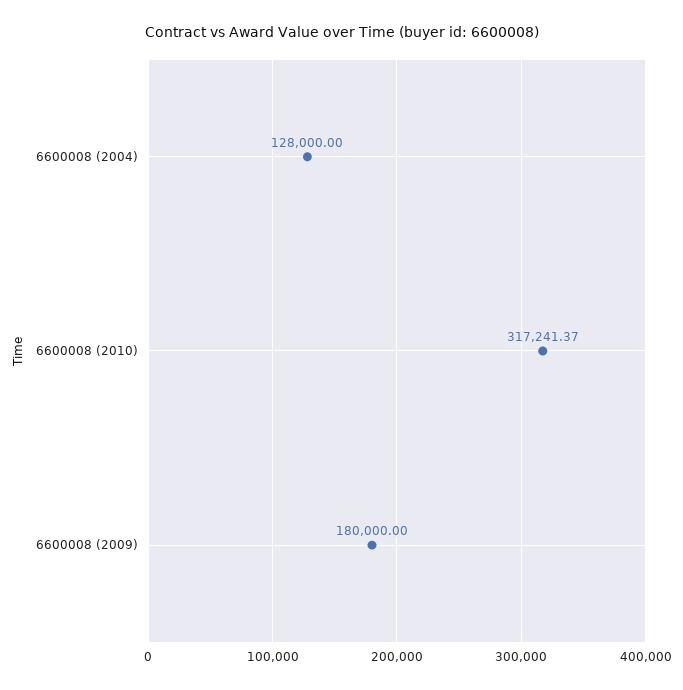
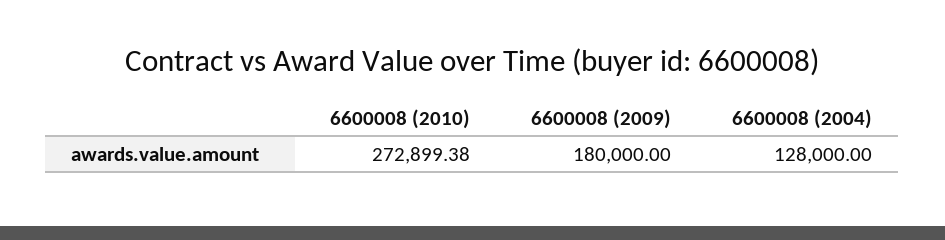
  {
    "6600008 (2004)": 128000,
-   "6600008 (2010)": 317241.37,
+   "6600008 (2010)": 272899.38,
    "6600008 (2009)": 180000
  }

